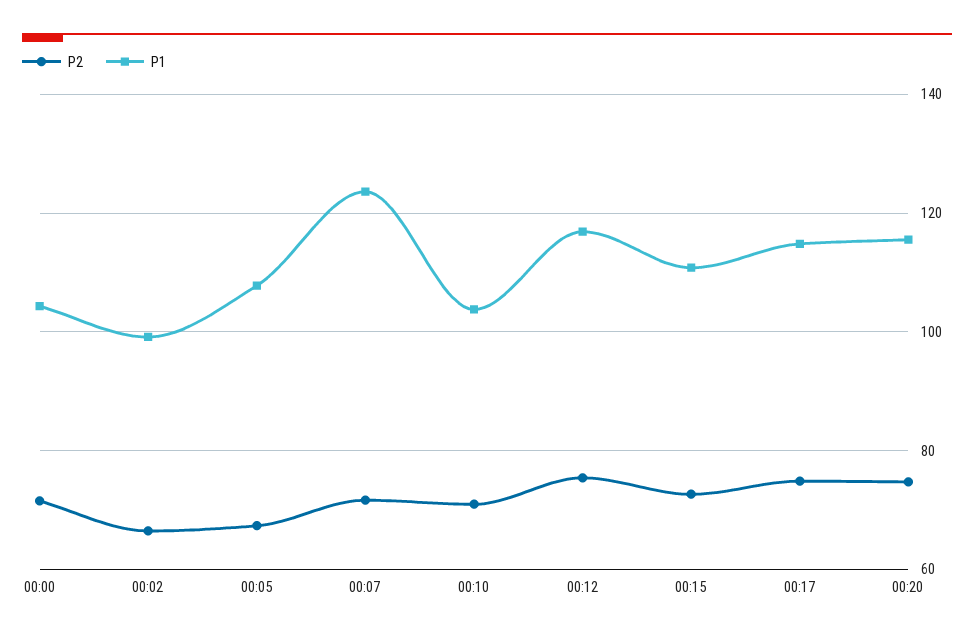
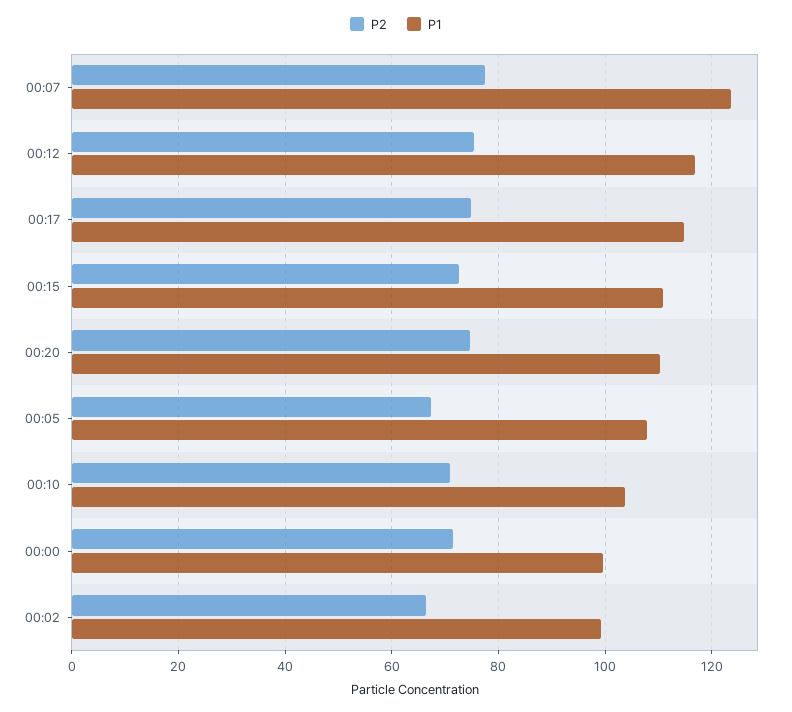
  {
    "P2": {
      "00:00": 72,
      "00:02": 66,
      "00:05": 68,
-     "00:07": 72,
+     "00:07": 78,
      "00:10": 70,
      "00:12": 76,
      "00:15": 72,
      "00:17": 74,
      "00:20": 74
    },
    "P1": {
-     "00:00": 104,
+     "00:00": 100,
      "00:02": 100,
      "00:05": 108,
      "00:07": 124,
      "00:10": 104,
      "00:12": 116,
      "00:15": 110,
      "00:17": 114,
-     "00:20": 116
+     "00:20": 110
    }
  }

